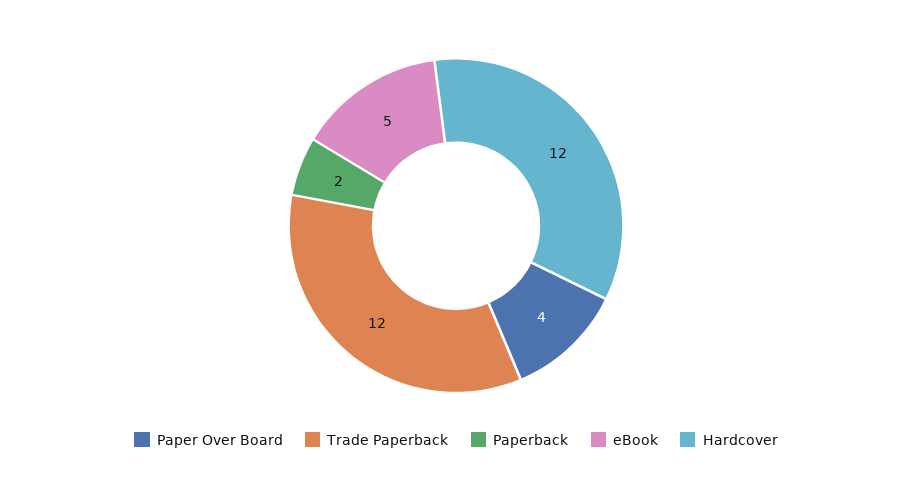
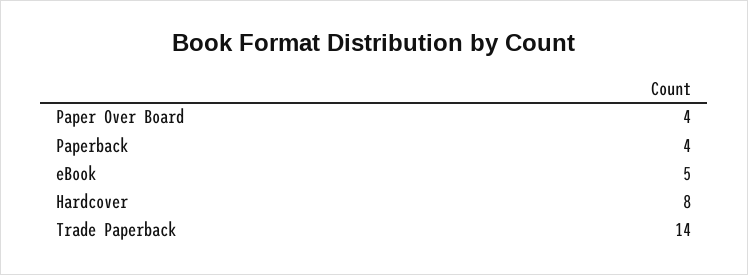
  {
    "Paper Over Board": 4,
-   "Trade Paperback": 12,
+   "Trade Paperback": 14,
-   "Paperback": 2,
+   "Paperback": 4,
    "eBook": 5,
-   "Hardcover": 12
+   "Hardcover": 8
  }

